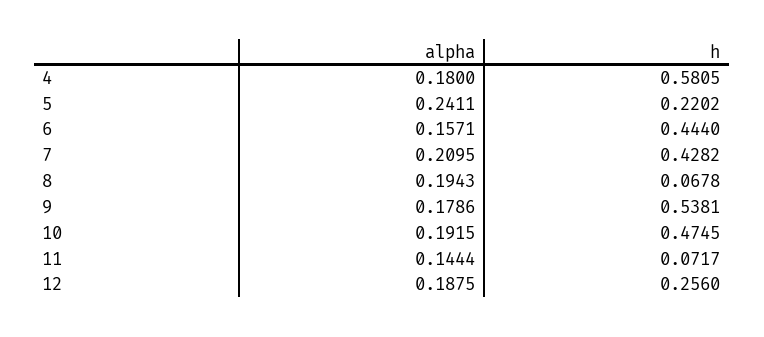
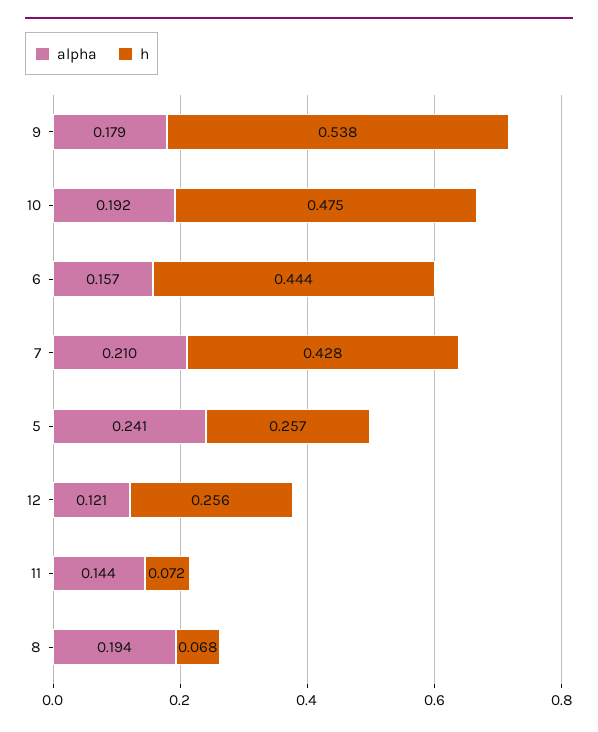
  {
    "alpha": {
-     "4": 0.18,
      "5": 0.2411,
      "6": 0.1571,
      "7": 0.2095,
      "8": 0.1943,
      "9": 0.1786,
      "10": 0.1915,
      "11": 0.1444,
-     "12": 0.1875
+     "12": 0.121
    },
    "h": {
-     "4": 0.5805,
-     "5": 0.2202,
+     "5": 0.257,
      "6": 0.444,
      "7": 0.4282,
      "8": 0.0678,
      "9": 0.5381,
      "10": 0.4745,
      "11": 0.0717,
      "12": 0.256
    }
  }

